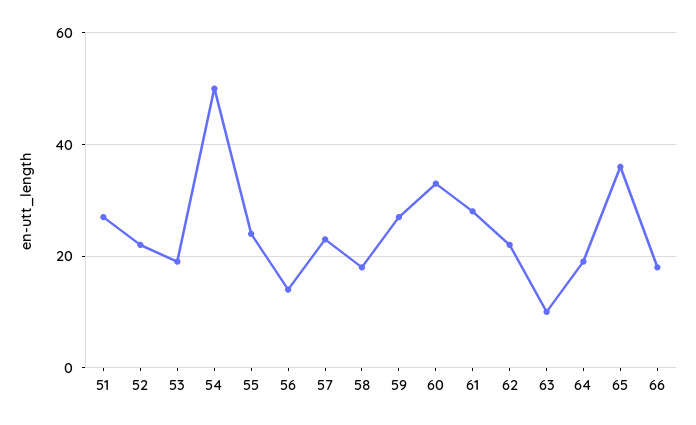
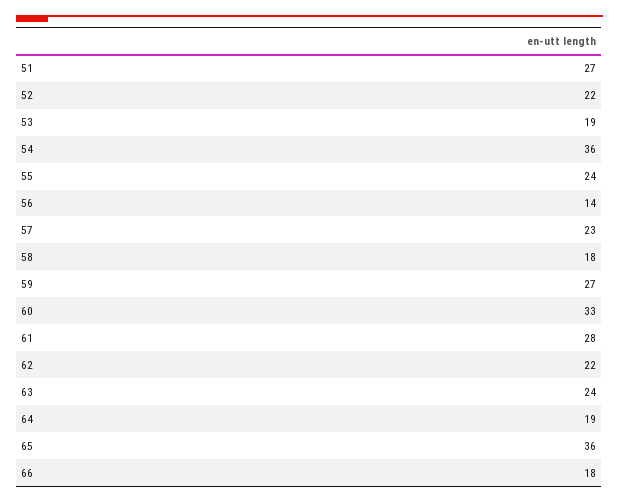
  {
    "51": 27,
    "52": 22,
    "53": 19,
-   "54": 50,
+   "54": 36,
    "55": 24,
    "56": 14,
    "57": 23,
    "58": 18,
    "59": 27,
    "60": 33,
    "61": 28,
    "62": 22,
-   "63": 10,
+   "63": 24,
    "64": 19,
    "65": 36,
    "66": 18
  }

